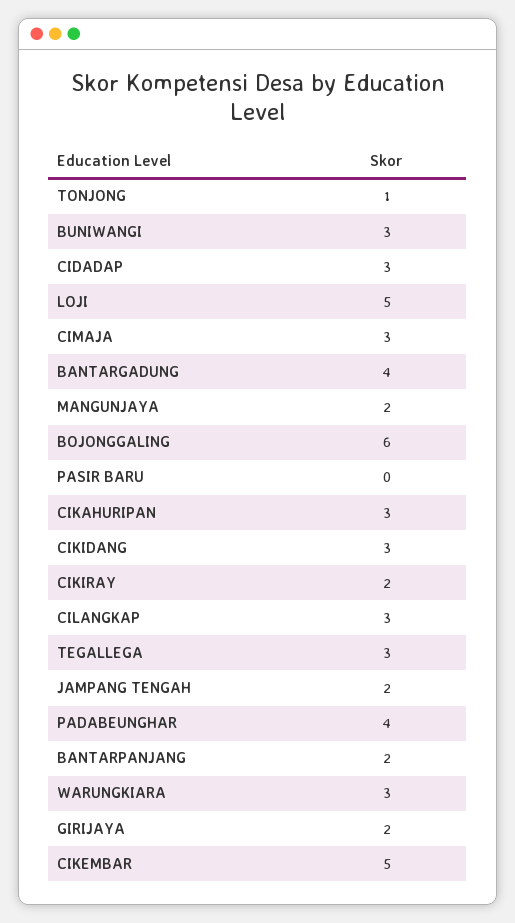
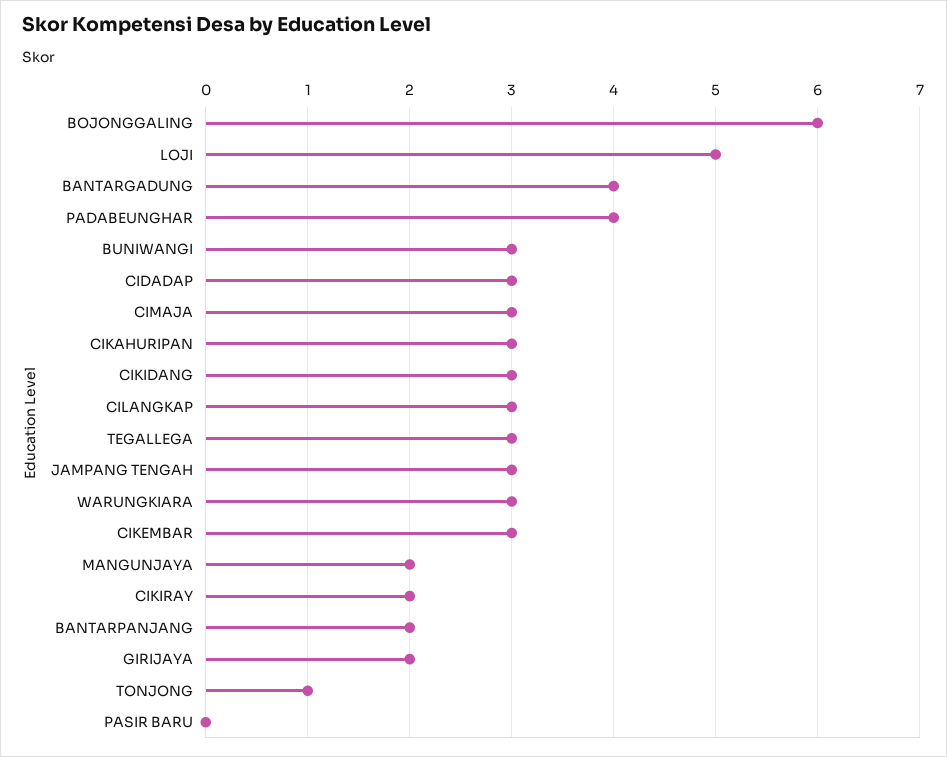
  {
    "TONJONG": 1,
    "BUNIWANGI": 3,
    "CIDADAP": 3,
    "LOJI": 5,
    "CIMAJA": 3,
    "BANTARGADUNG": 4,
    "MANGUNJAYA": 2,
    "BOJONGGALING": 6,
    "PASIR BARU": 0,
    "CIKAHURIPAN": 3,
    "CIKIDANG": 3,
    "CIKIRAY": 2,
    "CILANGKAP": 3,
    "TEGALLEGA": 3,
-   "JAMPANG TENGAH": 2,
+   "JAMPANG TENGAH": 3,
    "PADABEUNGHAR": 4,
    "BANTARPANJANG": 2,
    "WARUNGKIARA": 3,
    "GIRIJAYA": 2,
-   "CIKEMBAR": 5
+   "CIKEMBAR": 3
  }

